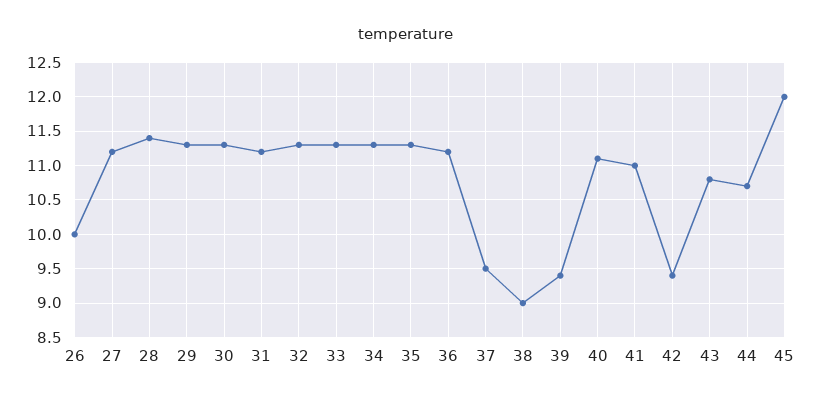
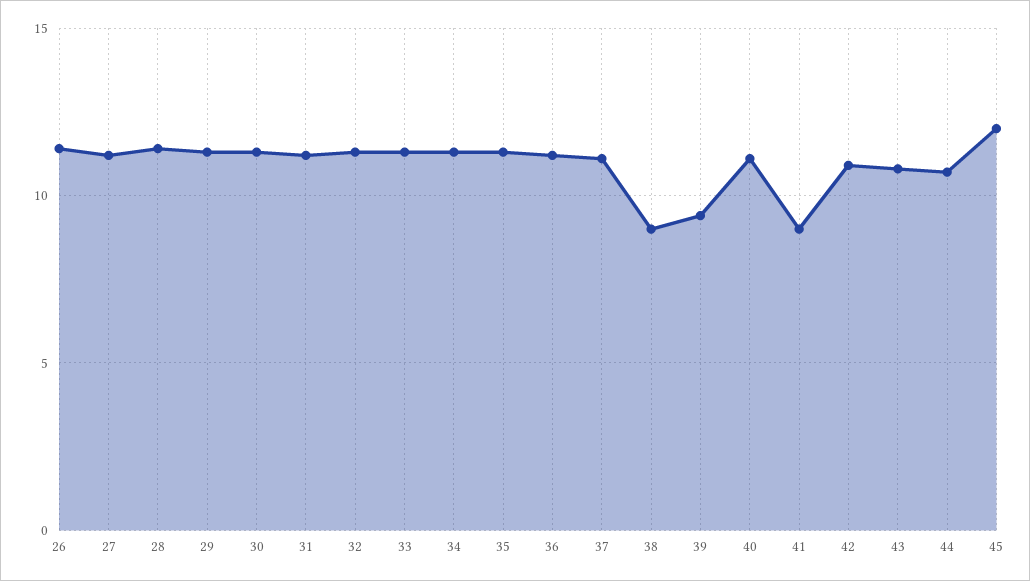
  {
-   "26": 10,
+   "26": 11.5,
    "27": 11.2,
    "28": 11.4,
    "29": 11.3,
    "30": 11.3,
    "31": 11.2,
    "32": 11.3,
    "33": 11.3,
    "34": 11.3,
    "35": 11.3,
    "36": 11.2,
-   "37": 9.5,
+   "37": 11,
    "38": 9,
    "39": 9.4,
    "40": 11.1,
-   "41": 11,
+   "41": 9,
-   "42": 9.4,
+   "42": 11,
    "43": 10.8,
    "44": 10.7,
    "45": 12
  }

